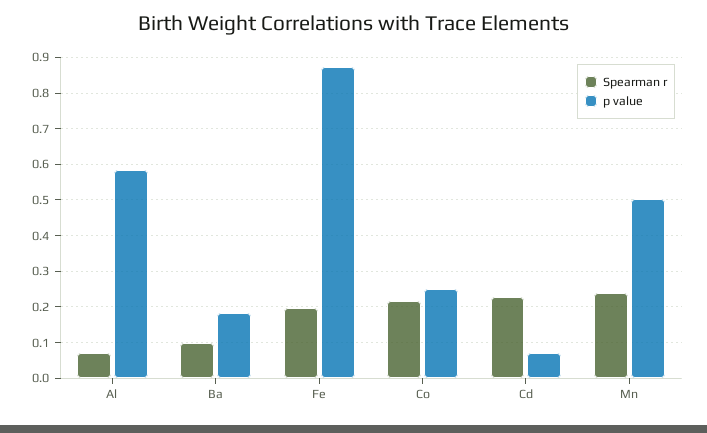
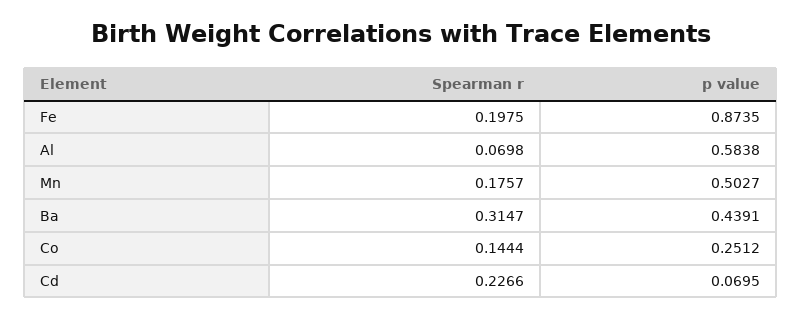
  {
    "Spearman r": {
      "Al": 0.0698,
-     "Ba": 0.1,
+     "Ba": 0.3147,
      "Fe": 0.1975,
-     "Co": 0.22,
+     "Co": 0.1444,
      "Cd": 0.2266,
-     "Mn": 0.24
+     "Mn": 0.1757
    },
    "p value": {
      "Al": 0.5838,
-     "Ba": 0.18,
+     "Ba": 0.4391,
      "Fe": 0.8735,
      "Co": 0.2512,
      "Cd": 0.0695,
      "Mn": 0.5027
    }
  }

